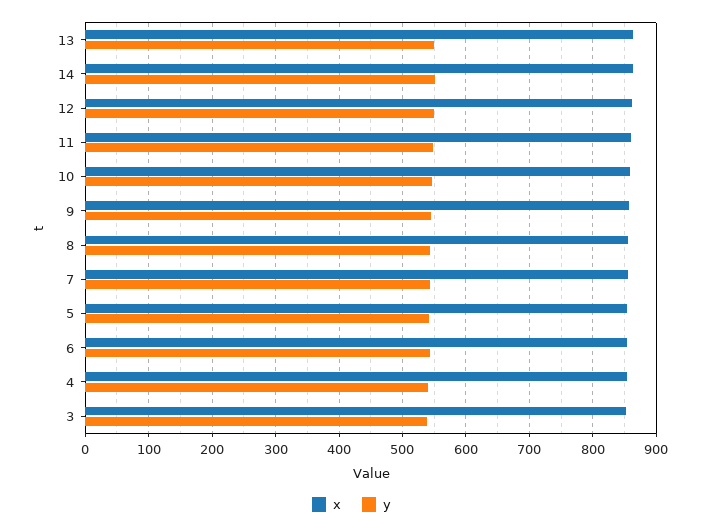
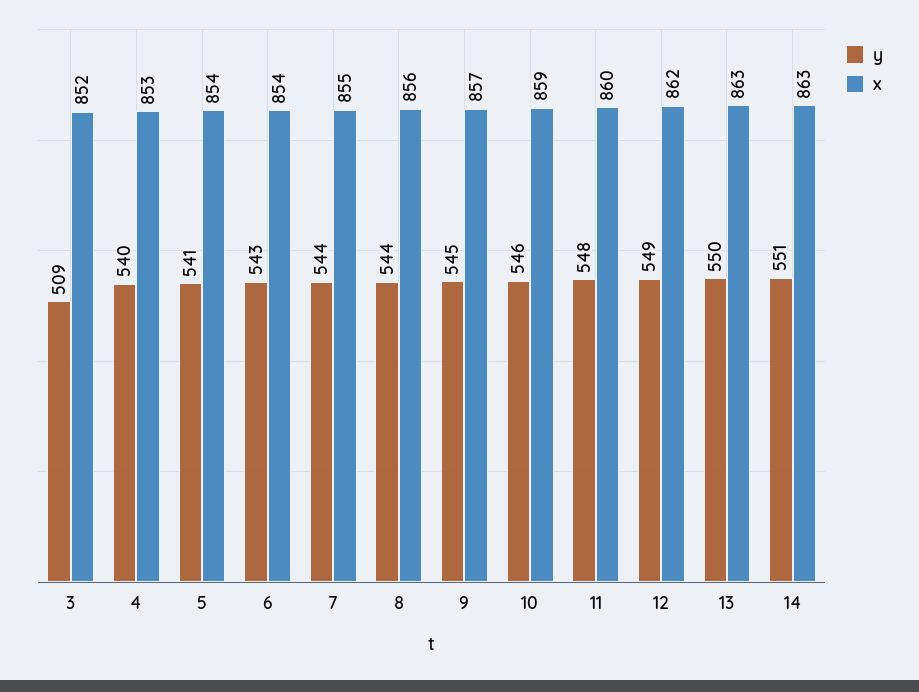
  {
    "x": {
      "13": 863,
      "14": 863,
      "12": 862,
      "11": 860,
      "10": 859,
      "9": 857,
      "8": 856,
      "7": 855,
      "5": 854,
      "6": 854,
      "4": 853,
      "3": 852
    },
    "y": {
      "13": 550,
      "14": 551,
      "12": 549,
      "11": 548,
      "10": 546,
      "9": 545,
      "8": 544,
      "7": 544,
      "5": 541,
      "6": 543,
      "4": 540,
-     "3": 540
+     "3": 509
    }
  }

